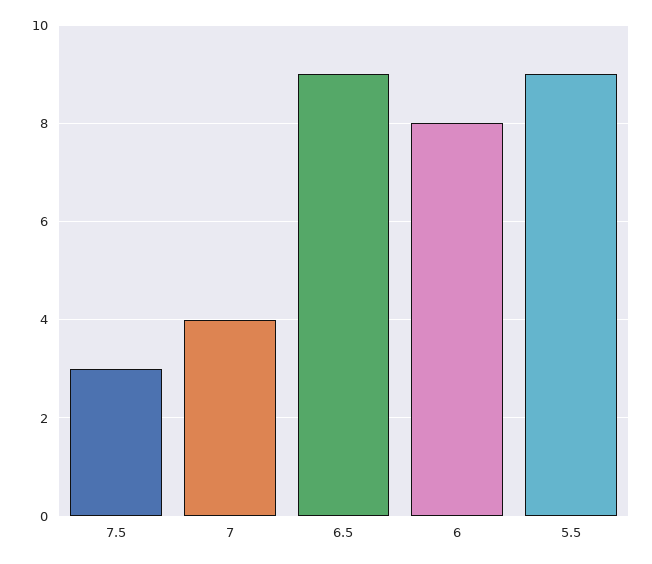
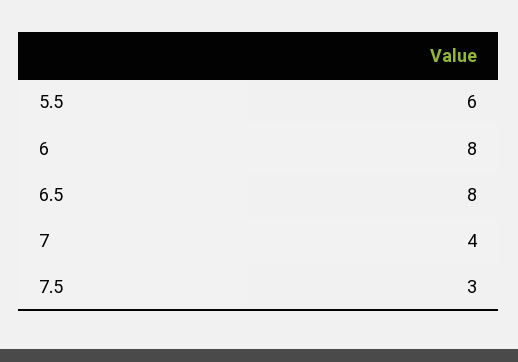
  {
    "7.5": 3,
    "7": 4,
-   "6.5": 9,
+   "6.5": 8,
    "6": 8,
-   "5.5": 9
+   "5.5": 6
  }

